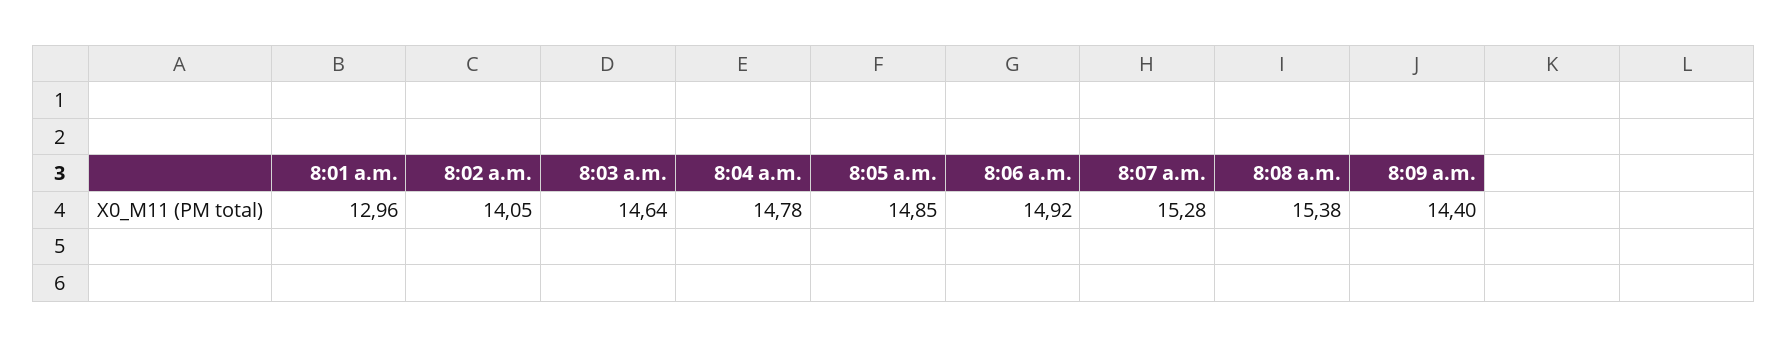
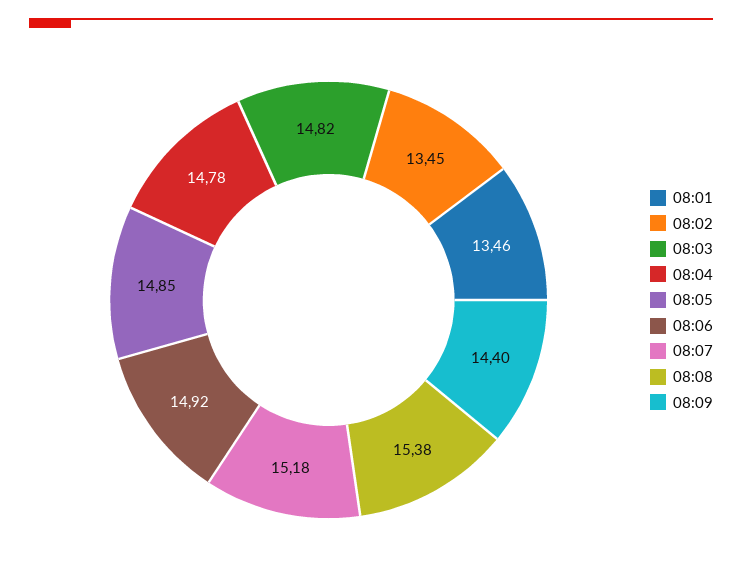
  {
-   "8:01 a.m.": 12.96,
+   "8:01 a.m.": 13.46,
-   "8:02 a.m.": 14.05,
+   "8:02 a.m.": 13.45,
-   "8:03 a.m.": 14.64,
+   "8:03 a.m.": 14.82,
    "8:04 a.m.": 14.78,
    "8:05 a.m.": 14.85,
    "8:06 a.m.": 14.92,
-   "8:07 a.m.": 15.28,
+   "8:07 a.m.": 15.18,
    "8:08 a.m.": 15.38,
    "8:09 a.m.": 14.4
  }

